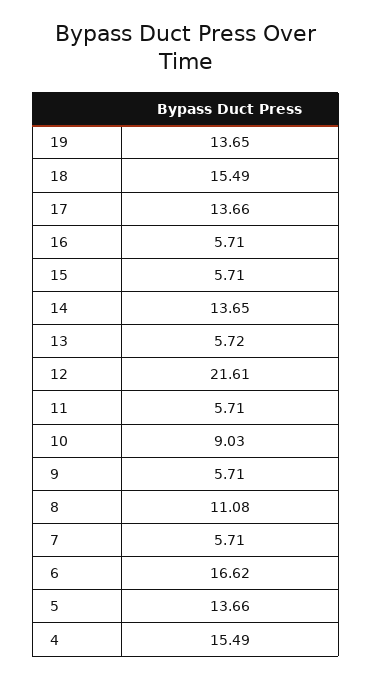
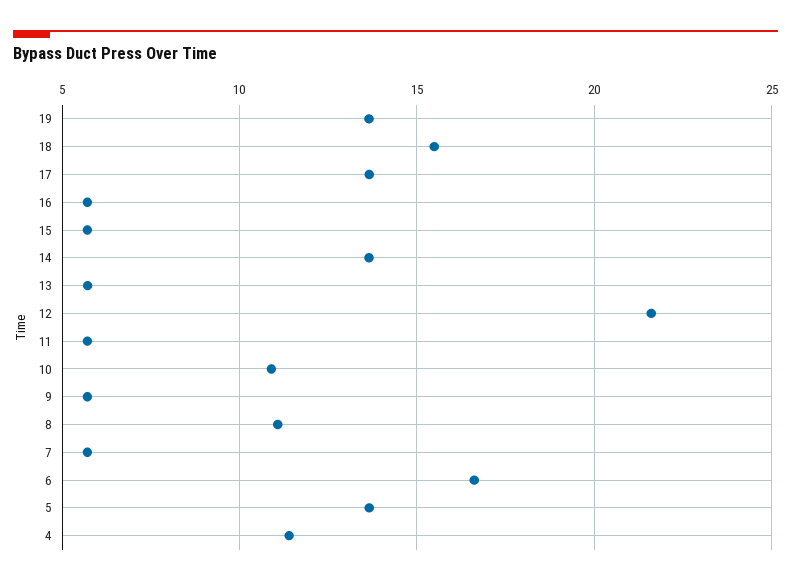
  {
    "19": 13.65,
    "18": 15.49,
    "17": 13.66,
    "16": 5.71,
    "15": 5.71,
    "14": 13.65,
    "13": 5.72,
    "12": 21.61,
    "11": 5.71,
-   "10": 9.03,
+   "10": 11,
    "9": 5.71,
    "8": 11.08,
    "7": 5.71,
    "6": 16.62,
    "5": 13.66,
-   "4": 15.49
+   "4": 11.5
  }

